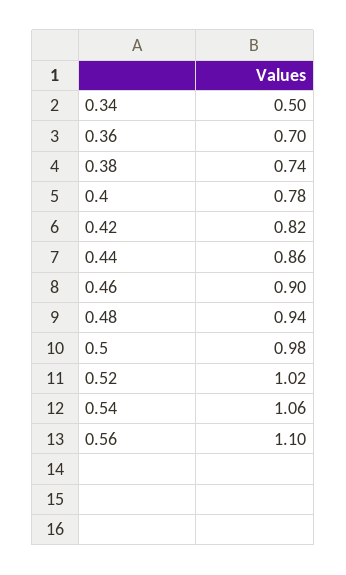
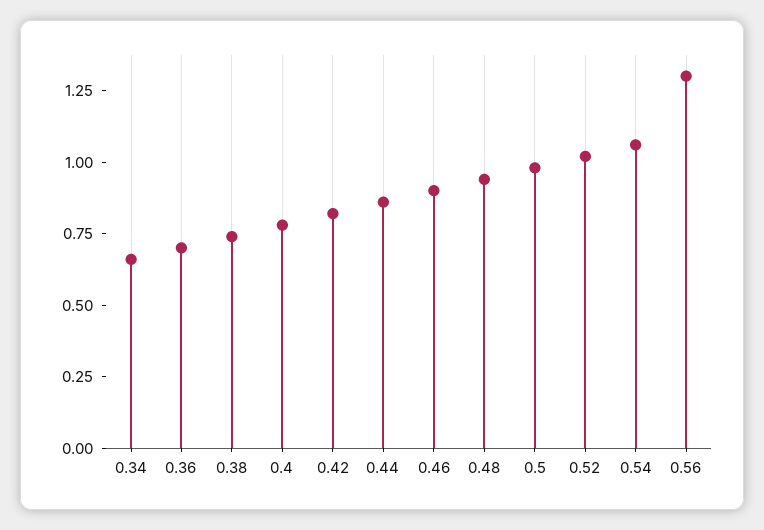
  {
-   "0.34": 0.5,
+   "0.34": 0.65,
    "0.36": 0.7,
    "0.38": 0.74,
    "0.4": 0.78,
    "0.42": 0.82,
    "0.44": 0.86,
    "0.46": 0.9,
    "0.48": 0.94,
    "0.5": 0.98,
    "0.52": 1.02,
    "0.54": 1.06,
-   "0.56": 1.1
+   "0.56": 1.3
  }

